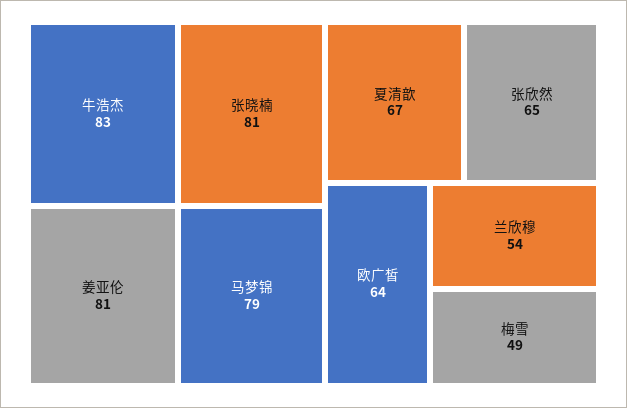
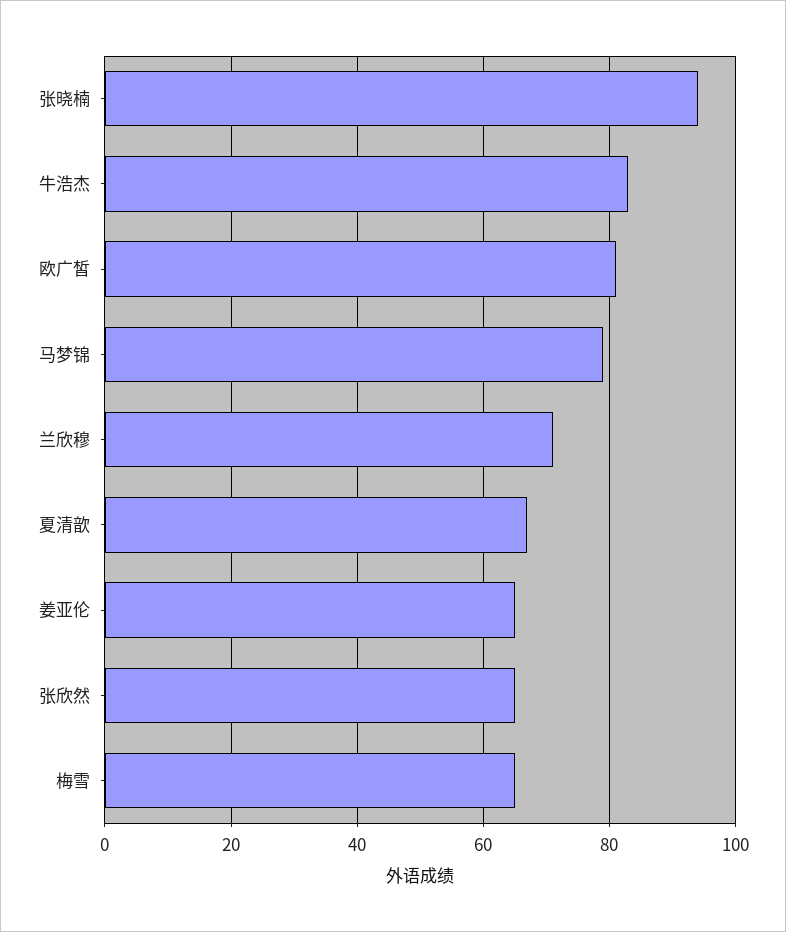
  {
    "牛浩杰": 83,
-   "张晓楠": 81,
+   "张晓楠": 95,
-   "姜亚伦": 81,
+   "姜亚伦": 65,
    "马梦锦": 79,
    "夏清歆": 67,
    "张欣然": 65,
-   "欧广皙": 64,
+   "欧广皙": 80,
-   "兰欣穆": 54,
+   "兰欣穆": 70,
-   "梅雪": 49
+   "梅雪": 65
  }

